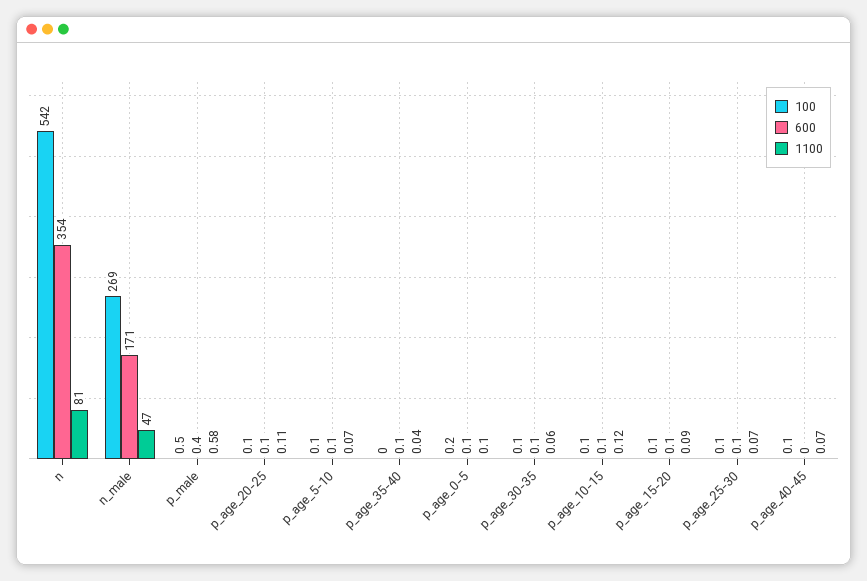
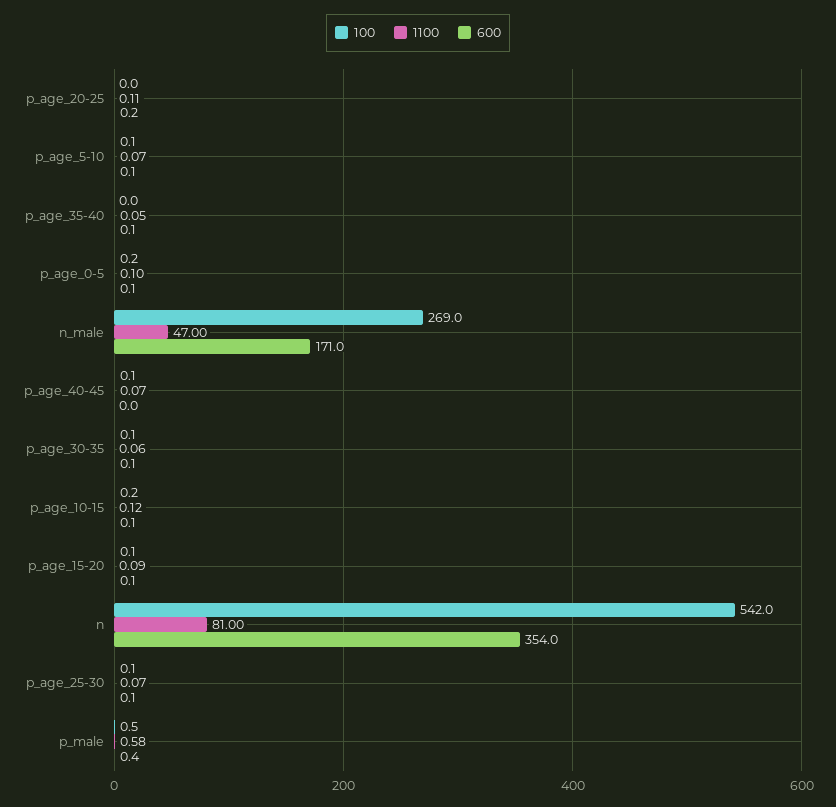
  {
    "100": {
      "n": 542,
      "n_male": 269,
      "p_male": 0.5,
-     "p_age_20-25": 0.1,
+     "p_age_20-25": 0,
      "p_age_5-10": 0.1,
      "p_age_35-40": 0,
      "p_age_0-5": 0.2,
      "p_age_30-35": 0.1,
-     "p_age_10-15": 0.1,
+     "p_age_10-15": 0.2,
      "p_age_15-20": 0.1,
      "p_age_25-30": 0.1,
      "p_age_40-45": 0.1
    },
    "600": {
      "n": 354,
      "n_male": 171,
      "p_male": 0.4,
-     "p_age_20-25": 0.1,
+     "p_age_20-25": 0.2,
      "p_age_5-10": 0.1,
      "p_age_35-40": 0.1,
      "p_age_0-5": 0.1,
      "p_age_30-35": 0.1,
      "p_age_10-15": 0.1,
      "p_age_15-20": 0.1,
      "p_age_25-30": 0.1,
      "p_age_40-45": 0
    },
    "1100": {
      "n": 81,
      "n_male": 47,
      "p_male": 0.58,
      "p_age_20-25": 0.11,
      "p_age_5-10": 0.07,
-     "p_age_35-40": 0.04,
+     "p_age_35-40": 0.05,
      "p_age_0-5": 0.1,
      "p_age_30-35": 0.06,
      "p_age_10-15": 0.12,
      "p_age_15-20": 0.09,
      "p_age_25-30": 0.07,
      "p_age_40-45": 0.07
    }
  }

